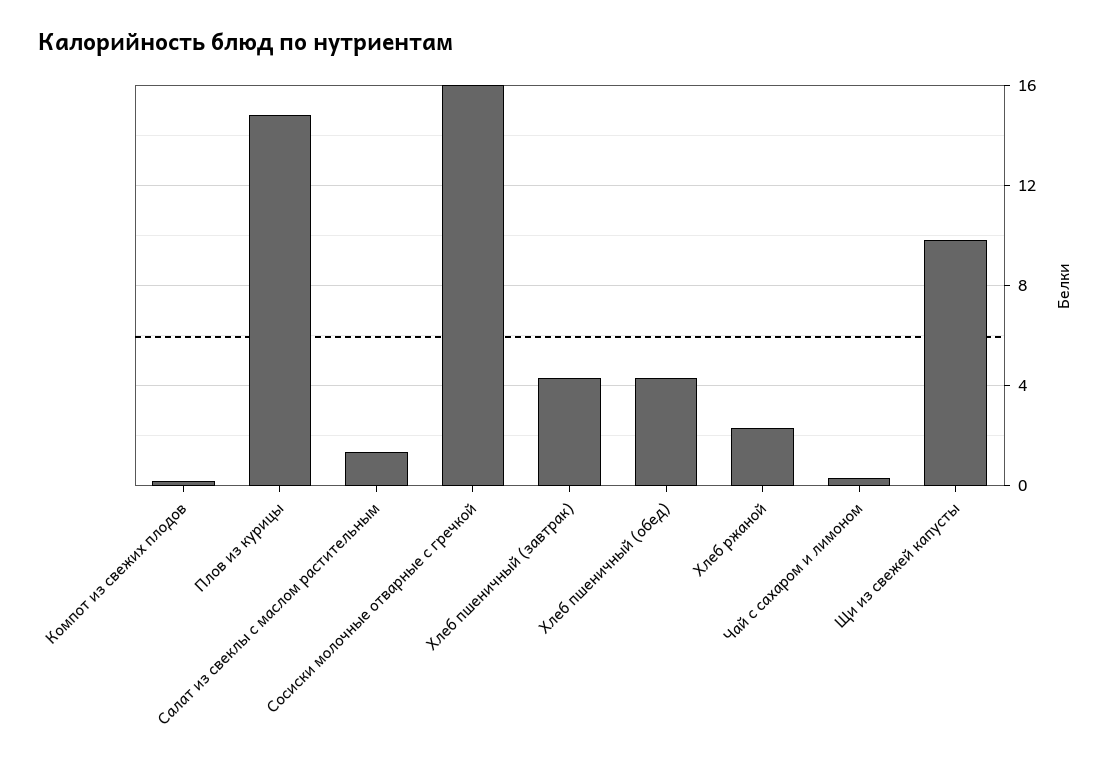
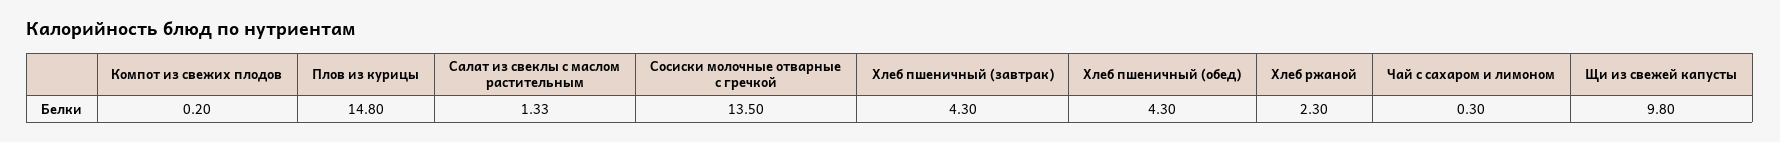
  {
    "Компот из свежих плодов": 0.2,
    "Плов из курицы": 14.8,
    "Салат из свеклы с маслом растительным": 1.33,
-   "Сосиски молочные отварные с гречкой": 16,
+   "Сосиски молочные отварные с гречкой": 13.5,
    "Хлеб пшеничный (завтрак)": 4.3,
    "Хлеб пшеничный (обед)": 4.3,
    "Хлеб ржаной": 2.3,
    "Чай с сахаром и лимоном": 0.3,
    "Щи из свежей капусты": 9.8
  }

